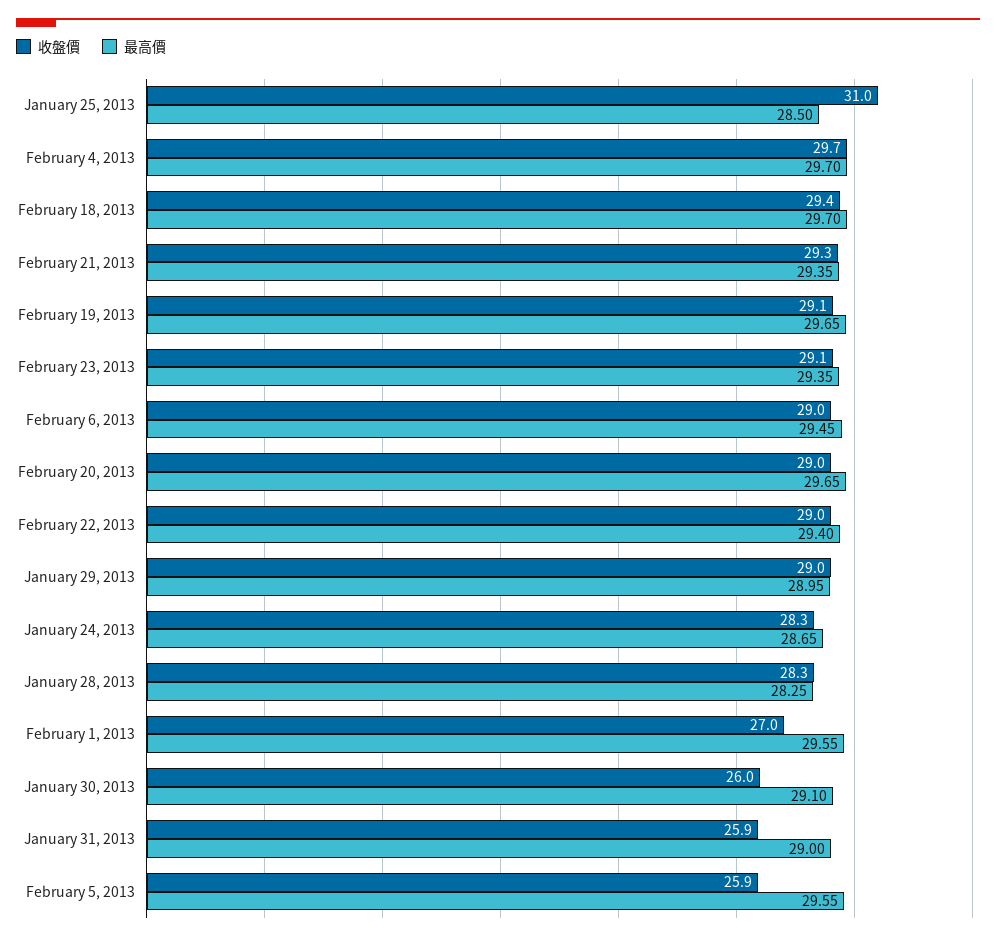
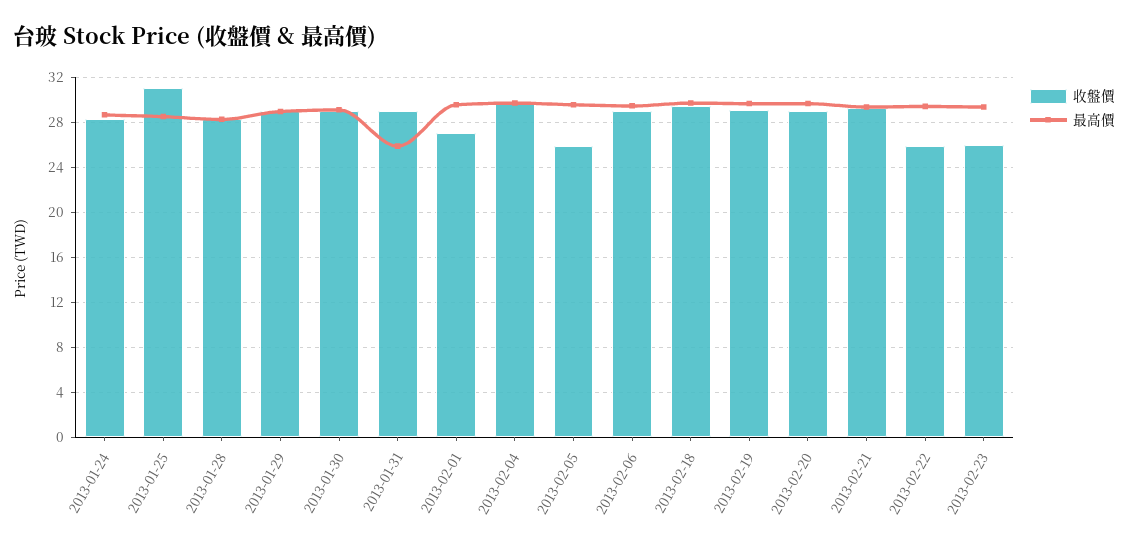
  {
    "收盤價": {
      "January 25, 2013": 31,
      "February 4, 2013": 29.7,
      "February 18, 2013": 29.4,
      "February 21, 2013": 29.3,
      "February 19, 2013": 29.1,
-     "February 23, 2013": 29.1,
+     "February 23, 2013": 26,
      "February 6, 2013": 29,
      "February 20, 2013": 29,
-     "February 22, 2013": 29,
+     "February 22, 2013": 26,
      "January 29, 2013": 29,
      "January 24, 2013": 28.3,
      "January 28, 2013": 28.3,
      "February 1, 2013": 27,
-     "January 30, 2013": 26,
+     "January 30, 2013": 29,
-     "January 31, 2013": 25.9,
+     "January 31, 2013": 29,
      "February 5, 2013": 25.9
    },
    "最高價": {
      "January 25, 2013": 28.5,
      "February 4, 2013": 29.7,
      "February 18, 2013": 29.7,
      "February 21, 2013": 29.35,
      "February 19, 2013": 29.65,
      "February 23, 2013": 29.35,
      "February 6, 2013": 29.45,
      "February 20, 2013": 29.65,
      "February 22, 2013": 29.4,
      "January 29, 2013": 28.95,
      "January 24, 2013": 28.65,
      "January 28, 2013": 28.25,
      "February 1, 2013": 29.55,
      "January 30, 2013": 29.1,
-     "January 31, 2013": 29,
+     "January 31, 2013": 26,
      "February 5, 2013": 29.55
    }
  }

